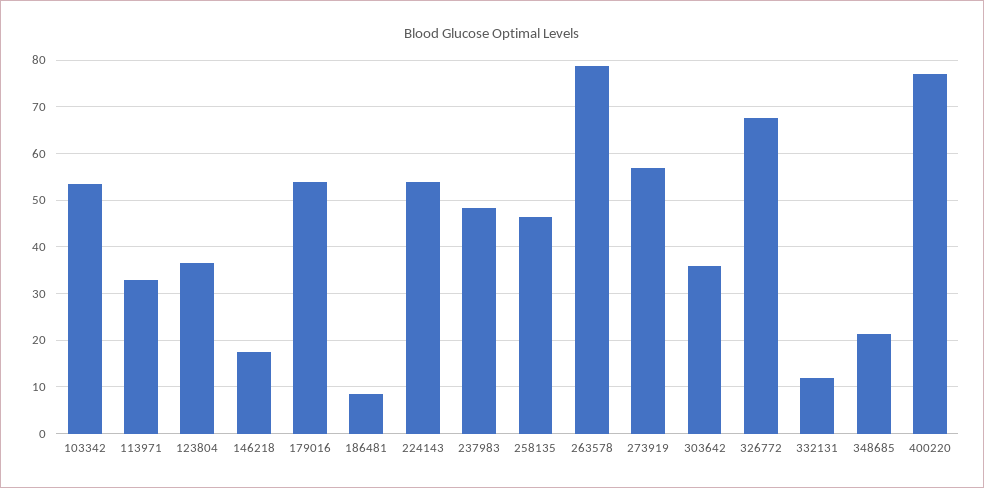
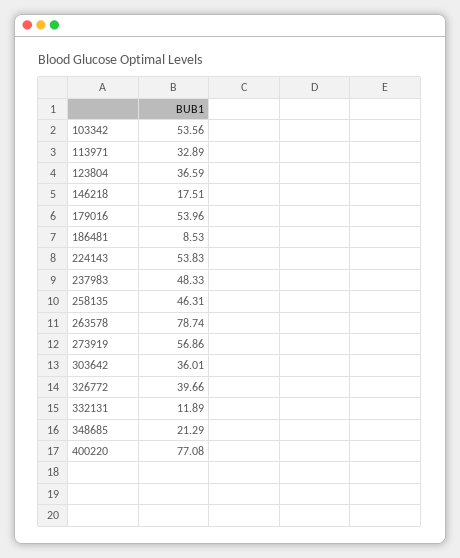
  {
    "103342": 53.56,
    "113971": 32.89,
    "123804": 36.59,
    "146218": 17.51,
    "179016": 53.96,
    "186481": 8.53,
    "224143": 53.83,
    "237983": 48.33,
    "258135": 46.31,
    "263578": 78.74,
    "273919": 56.86,
    "303642": 36.01,
-   "326772": 68,
+   "326772": 39.66,
    "332131": 11.89,
    "348685": 21.29,
    "400220": 77.08
  }

